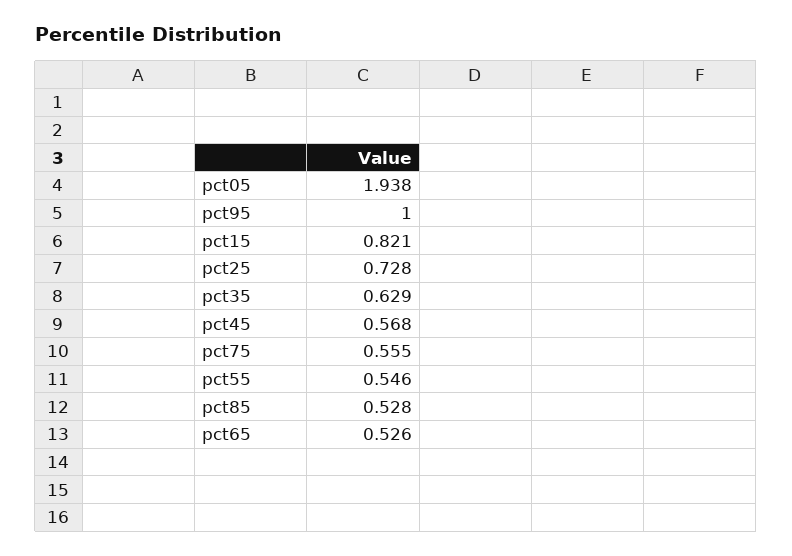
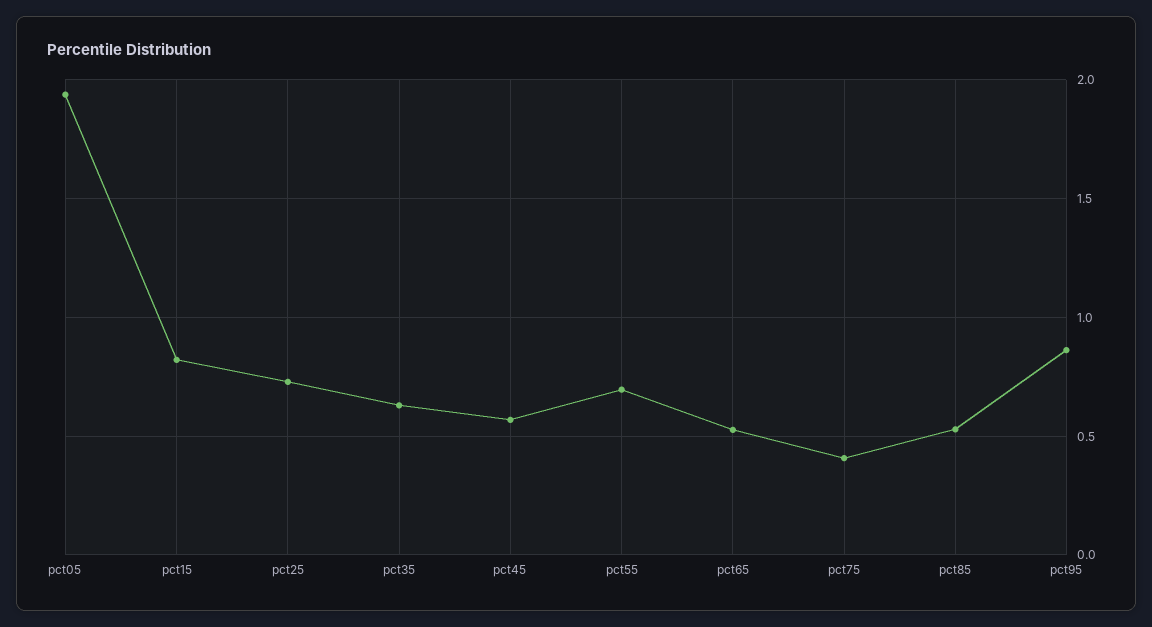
  {
    "pct05": 1.938,
-   "pct95": 1,
+   "pct95": 0.85,
    "pct15": 0.821,
    "pct25": 0.728,
    "pct35": 0.629,
    "pct45": 0.568,
-   "pct75": 0.555,
+   "pct75": 0.4,
-   "pct55": 0.546,
+   "pct55": 0.7,
    "pct85": 0.528,
    "pct65": 0.526
  }

